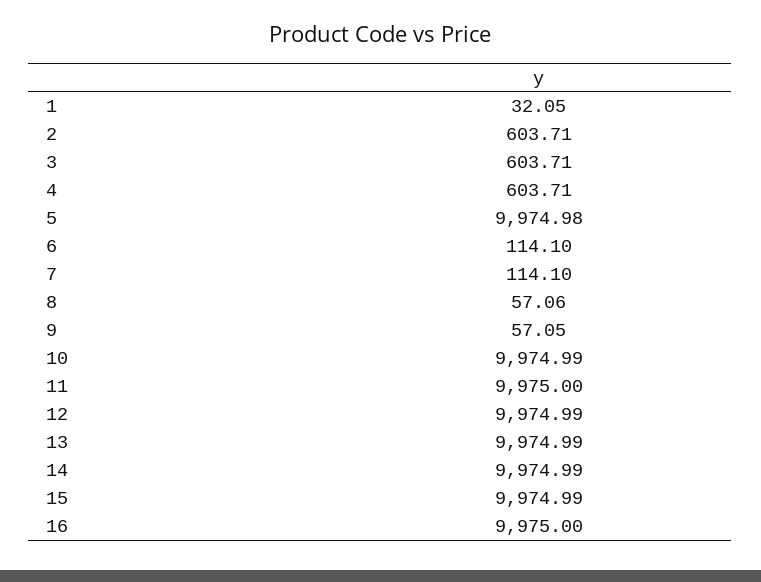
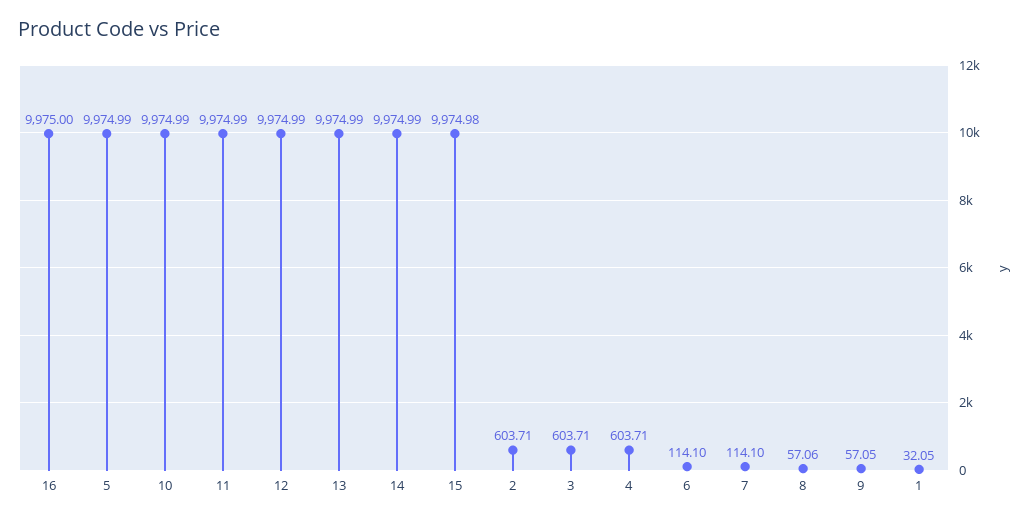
  {
    "1": 32.05,
    "2": 603.71,
    "3": 603.71,
    "4": 603.71,
-   "5": 9974.98,
+   "5": 9974.99,
    "6": 114.1,
    "7": 114.1,
    "8": 57.06,
    "9": 57.05,
    "10": 9974.99,
-   "11": 9975,
+   "11": 9974.99,
    "12": 9974.99,
    "13": 9974.99,
    "14": 9974.99,
-   "15": 9974.99,
+   "15": 9974.98,
    "16": 9975
  }

